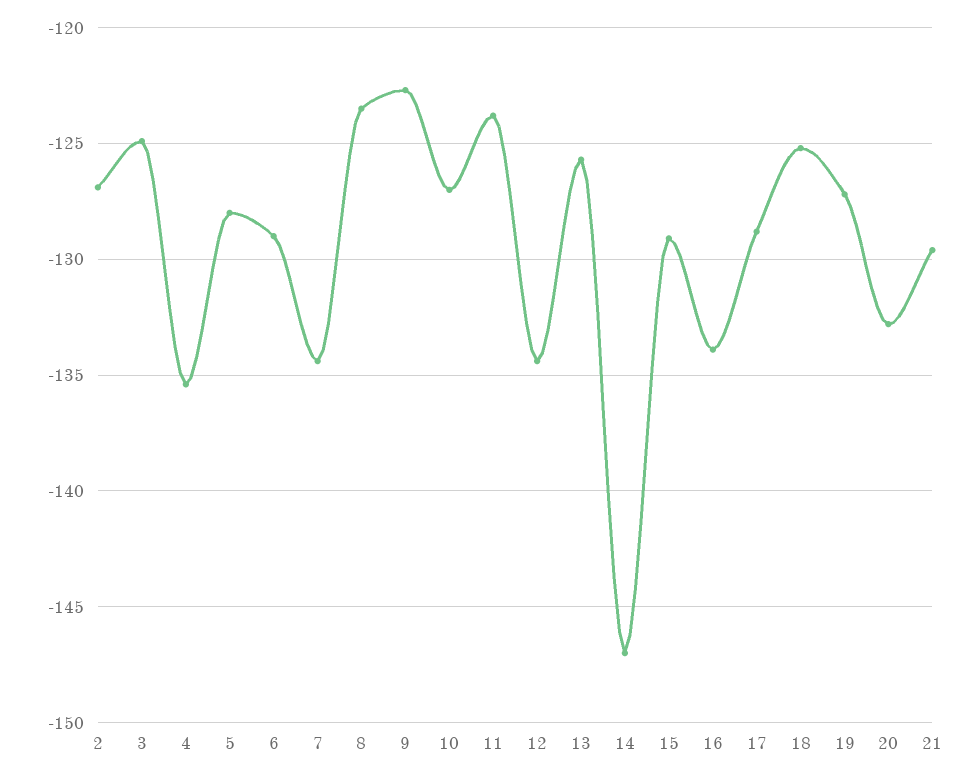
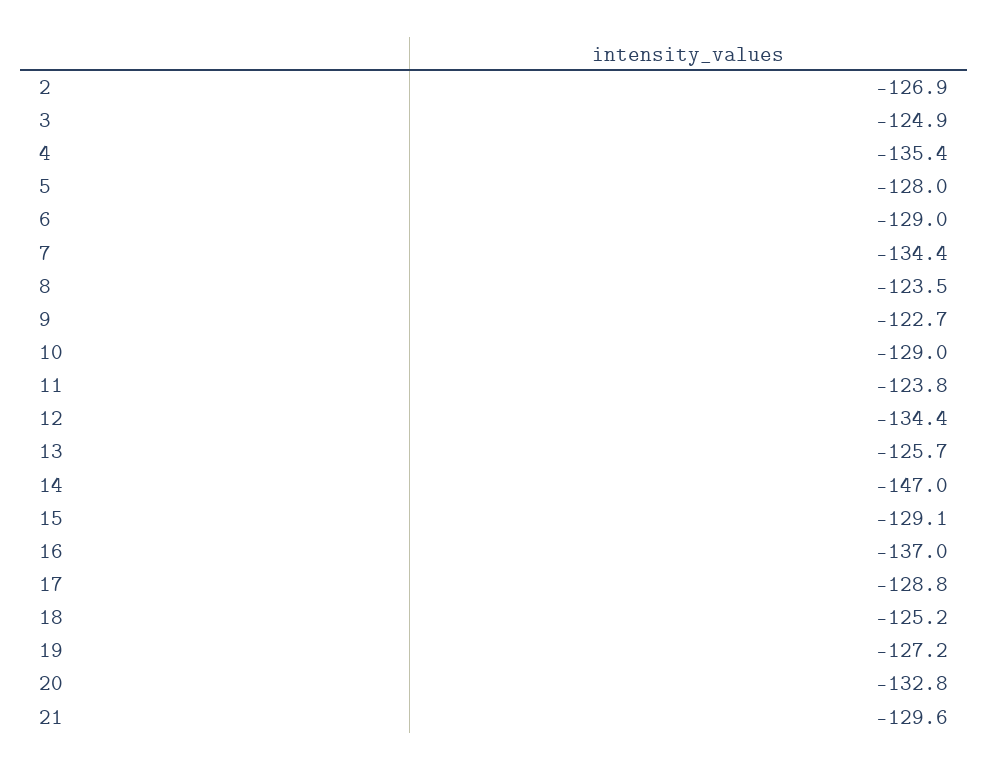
  {
    "2": -126.9,
    "3": -124.9,
    "4": -135.4,
    "5": -128,
    "6": -129,
    "7": -134.4,
    "8": -123.5,
    "9": -122.7,
-   "10": -127,
+   "10": -129,
    "11": -123.8,
    "12": -134.4,
    "13": -125.7,
    "14": -147,
    "15": -129.1,
-   "16": -134,
+   "16": -137,
    "17": -128.8,
    "18": -125.2,
    "19": -127.2,
    "20": -132.8,
    "21": -129.6
  }

